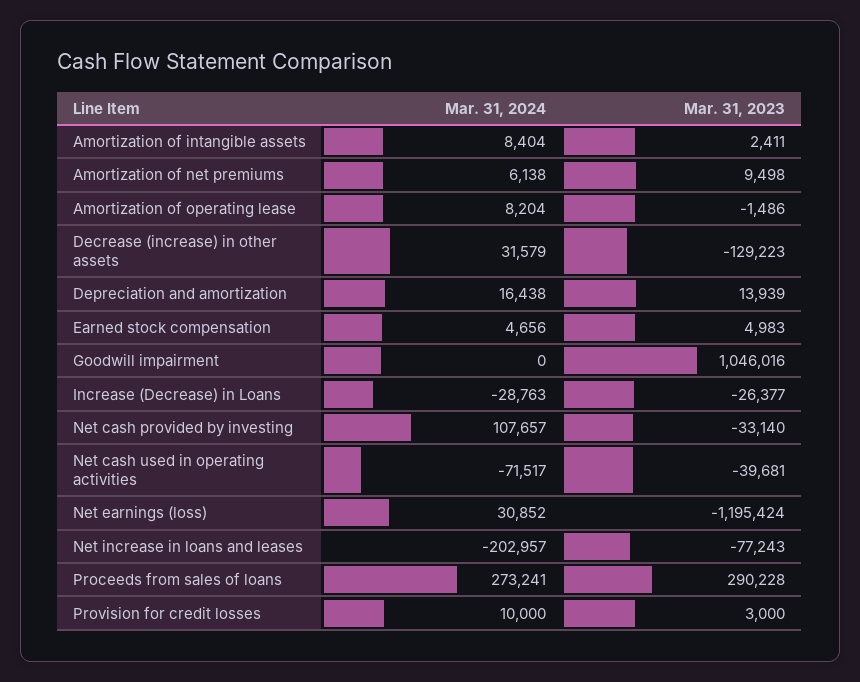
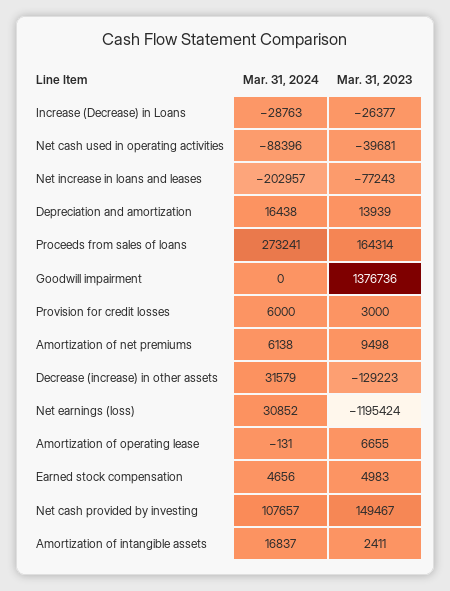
  {
    "Mar. 31, 2024": {
-     "Amortization of intangible assets": 8404,
+     "Amortization of intangible assets": 16837,
      "Amortization of net premiums": 6138,
-     "Amortization of operating lease": 8204,
+     "Amortization of operating lease": -131,
      "Decrease (increase) in other assets": 31579,
      "Depreciation and amortization": 16438,
      "Earned stock compensation": 4656,
      "Goodwill impairment": 0,
      "Increase (Decrease) in Loans": -28763,
      "Net cash provided by investing": 107657,
-     "Net cash used in operating activities": -71517,
+     "Net cash used in operating activities": -88396,
      "Net earnings (loss)": 30852,
      "Net increase in loans and leases": -202957,
      "Proceeds from sales of loans": 273241,
-     "Provision for credit losses": 10000
+     "Provision for credit losses": 6000
    },
    "Mar. 31, 2023": {
      "Amortization of intangible assets": 2411,
      "Amortization of net premiums": 9498,
-     "Amortization of operating lease": -1486,
+     "Amortization of operating lease": 6655,
      "Decrease (increase) in other assets": -129223,
      "Depreciation and amortization": 13939,
      "Earned stock compensation": 4983,
-     "Goodwill impairment": 1046016,
+     "Goodwill impairment": 1376736,
      "Increase (Decrease) in Loans": -26377,
-     "Net cash provided by investing": -33140,
+     "Net cash provided by investing": 149467,
      "Net cash used in operating activities": -39681,
      "Net earnings (loss)": -1195424,
      "Net increase in loans and leases": -77243,
-     "Proceeds from sales of loans": 290228,
+     "Proceeds from sales of loans": 164314,
      "Provision for credit losses": 3000
    }
  }

